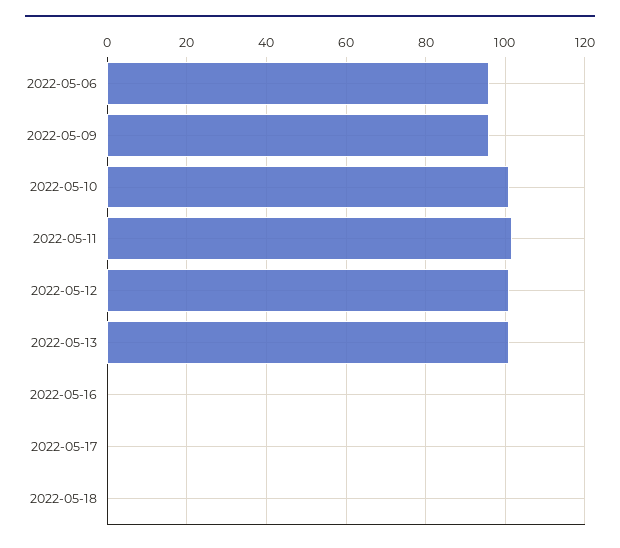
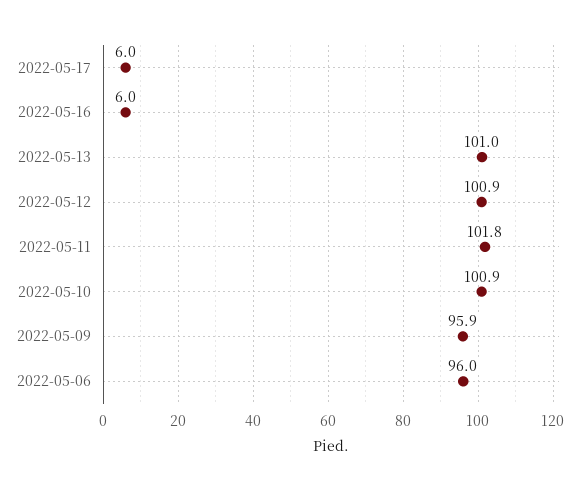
  {
    "2022-05-06": 96,
    "2022-05-09": 95.9,
    "2022-05-10": 100.9,
    "2022-05-11": 101.8,
    "2022-05-12": 100.9,
    "2022-05-13": 101,
-   "2022-05-16": 0,
+   "2022-05-16": 6,
-   "2022-05-17": 0,
+   "2022-05-17": 6
-   "2022-05-18": 0
  }

